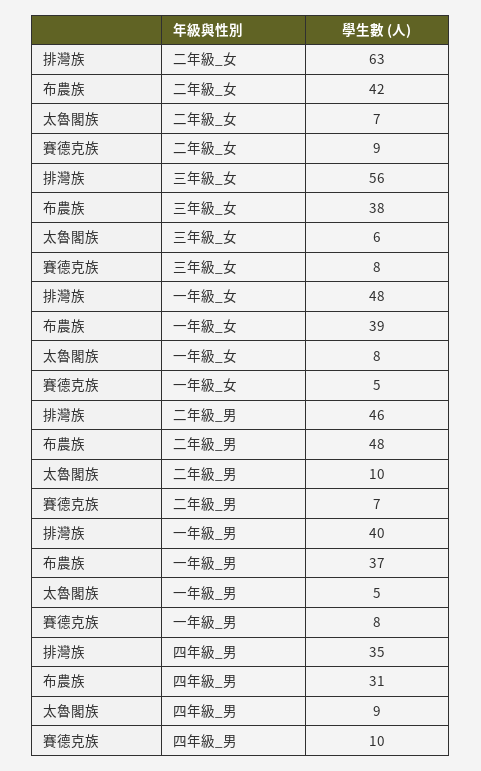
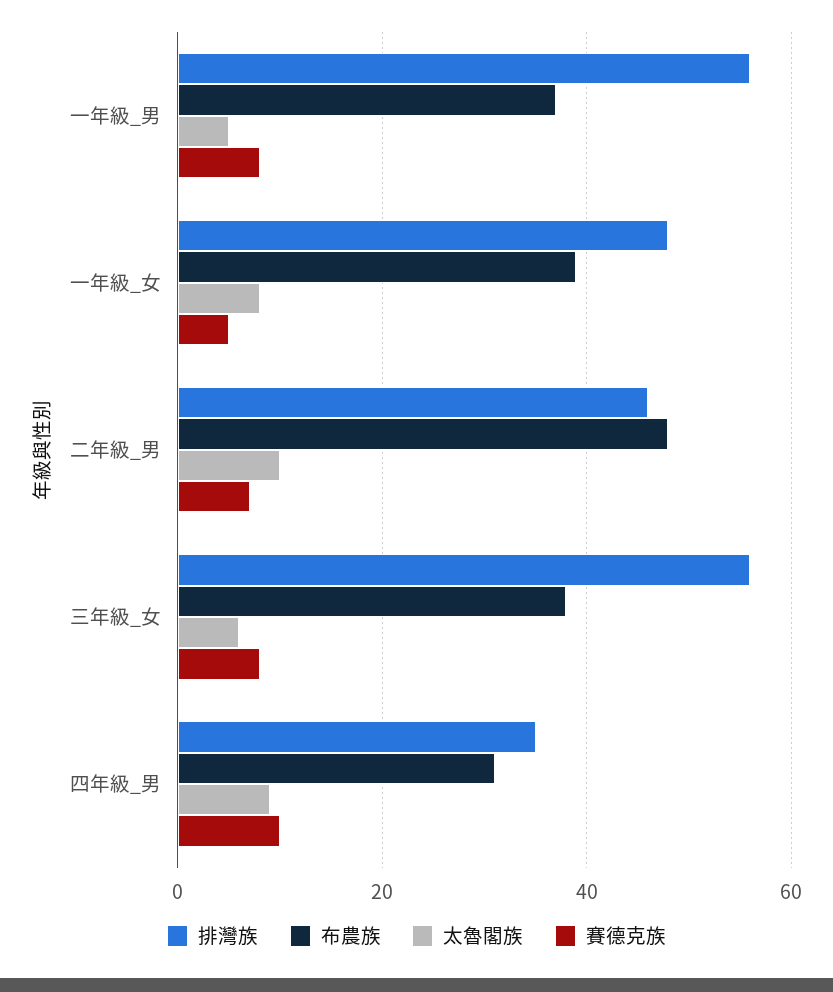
  {
    "排灣族": {
-     "二年級_女": 63,
      "三年級_女": 56,
      "一年級_女": 48,
      "二年級_男": 46,
-     "一年級_男": 40,
+     "一年級_男": 55,
      "四年級_男": 35
    },
    "布農族": {
-     "二年級_女": 42,
      "三年級_女": 38,
      "一年級_女": 39,
      "二年級_男": 48,
      "一年級_男": 37,
      "四年級_男": 31
    },
    "太魯閣族": {
-     "二年級_女": 7,
      "三年級_女": 6,
      "一年級_女": 8,
      "二年級_男": 10,
      "一年級_男": 5,
      "四年級_男": 9
    },
    "賽德克族": {
-     "二年級_女": 9,
      "三年級_女": 8,
      "一年級_女": 5,
      "二年級_男": 7,
      "一年級_男": 8,
      "四年級_男": 10
    }
  }

